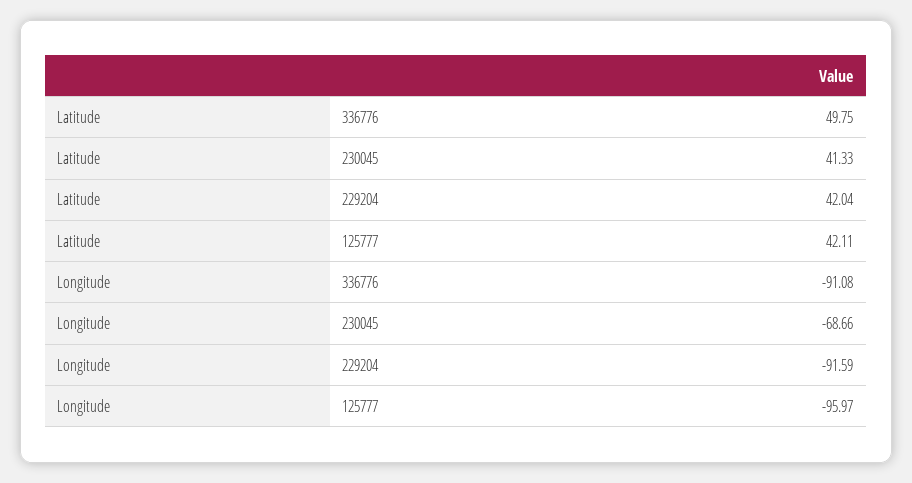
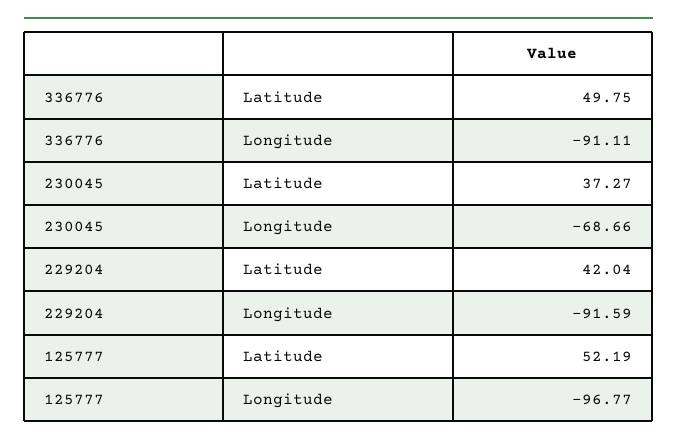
  {
    "Latitude": {
      "336776": 49.75,
-     "230045": 41.33,
+     "230045": 37.27,
      "229204": 42.04,
-     "125777": 42.11
+     "125777": 52.19
    },
    "Longitude": {
-     "336776": -91.08,
+     "336776": -91.11,
      "230045": -68.66,
      "229204": -91.59,
-     "125777": -95.97
+     "125777": -96.77
    }
  }

